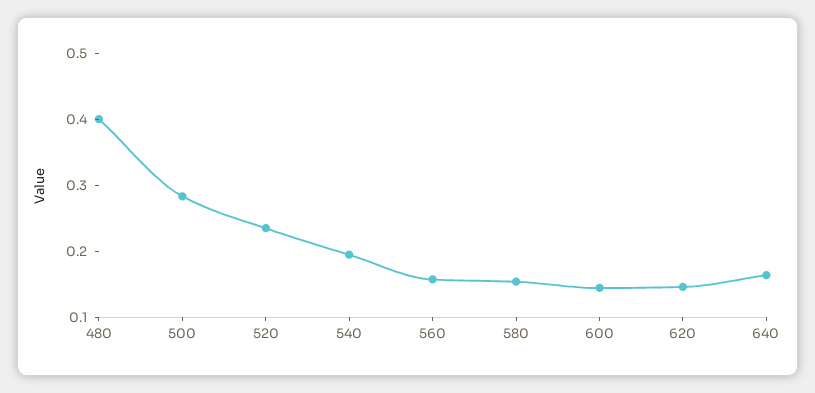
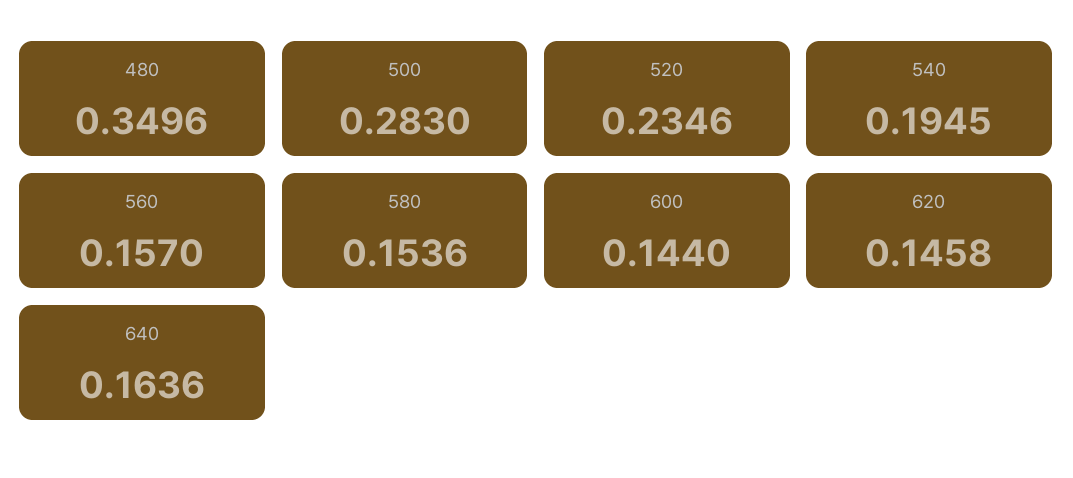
  {
-   "480": 0.4,
+   "480": 0.3496,
    "500": 0.283,
    "520": 0.2346,
    "540": 0.1945,
    "560": 0.157,
    "580": 0.1536,
    "600": 0.144,
    "620": 0.1458,
    "640": 0.1636
  }

